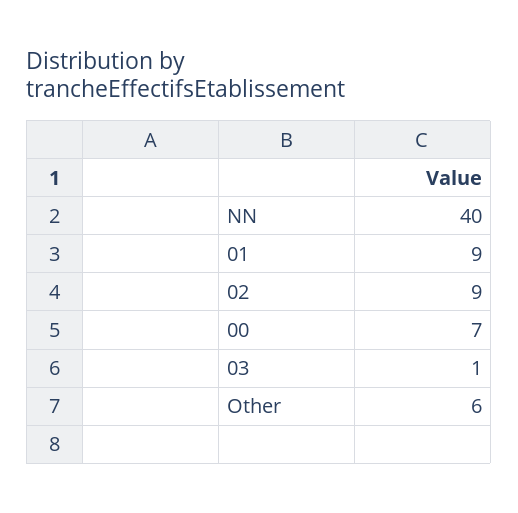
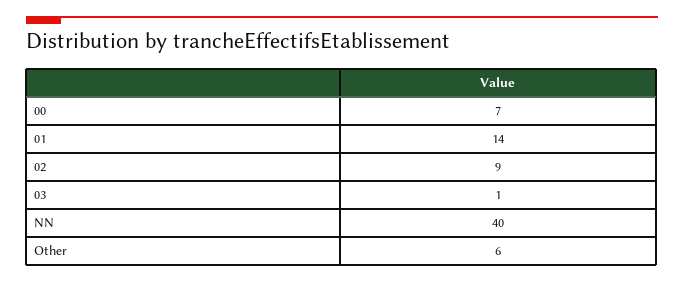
  {
    "NN": 40,
-   "01": 9,
+   "01": 14,
    "02": 9,
    "00": 7,
    "03": 1,
    "Other": 6
  }

